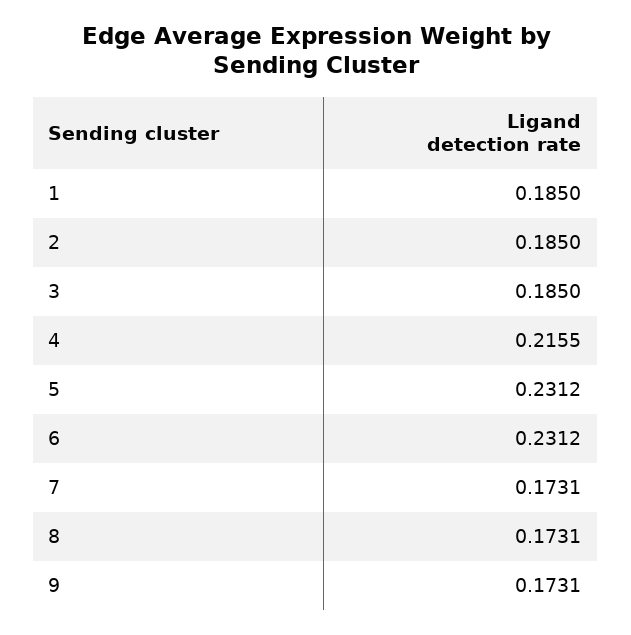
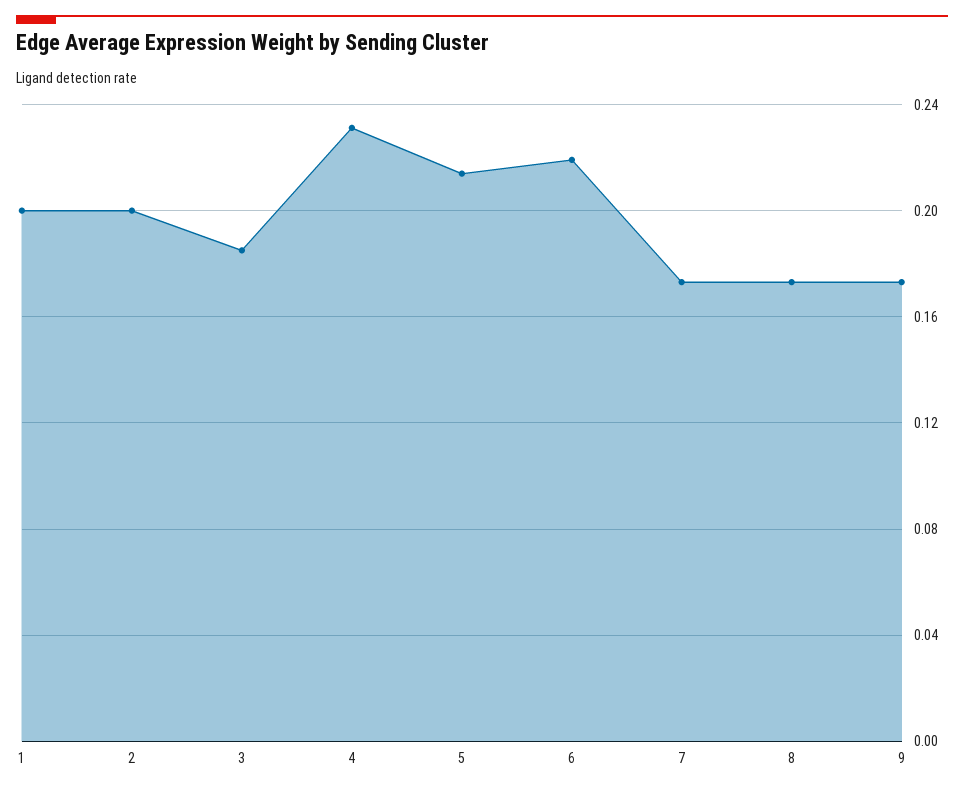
  {
-   "1": 0.185,
+   "1": 0.2,
-   "2": 0.185,
+   "2": 0.2,
    "3": 0.185,
-   "4": 0.2155,
+   "4": 0.23,
-   "5": 0.2312,
+   "5": 0.215,
-   "6": 0.2312,
+   "6": 0.22,
    "7": 0.1731,
    "8": 0.1731,
    "9": 0.1731
  }

